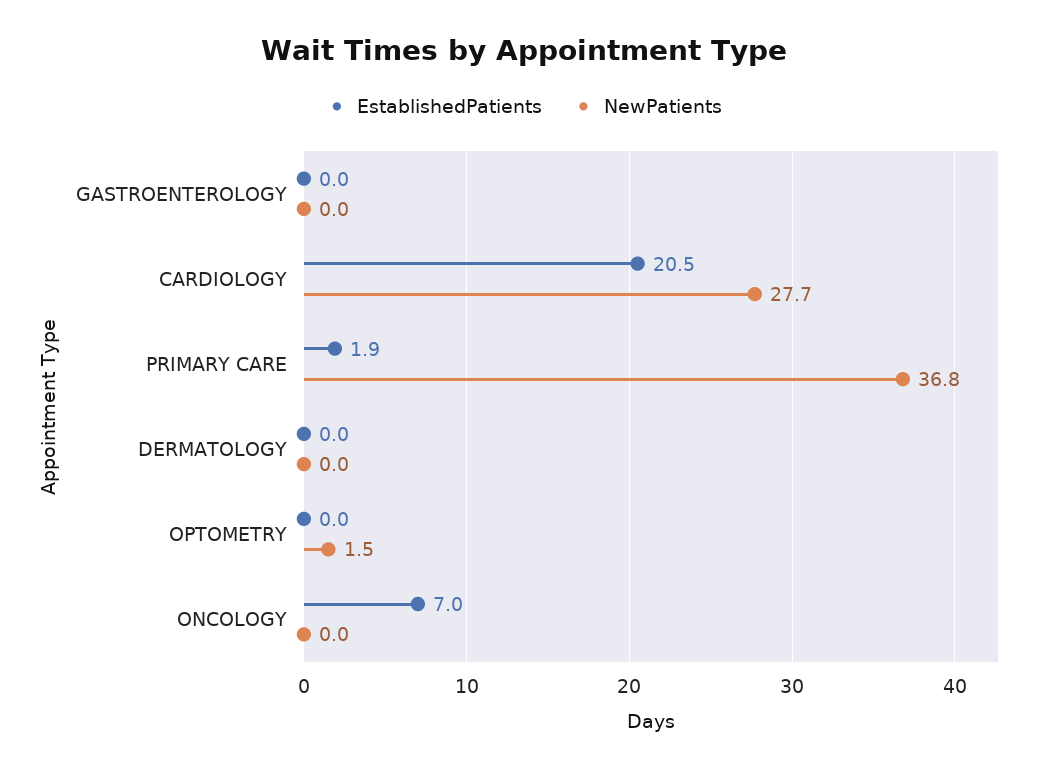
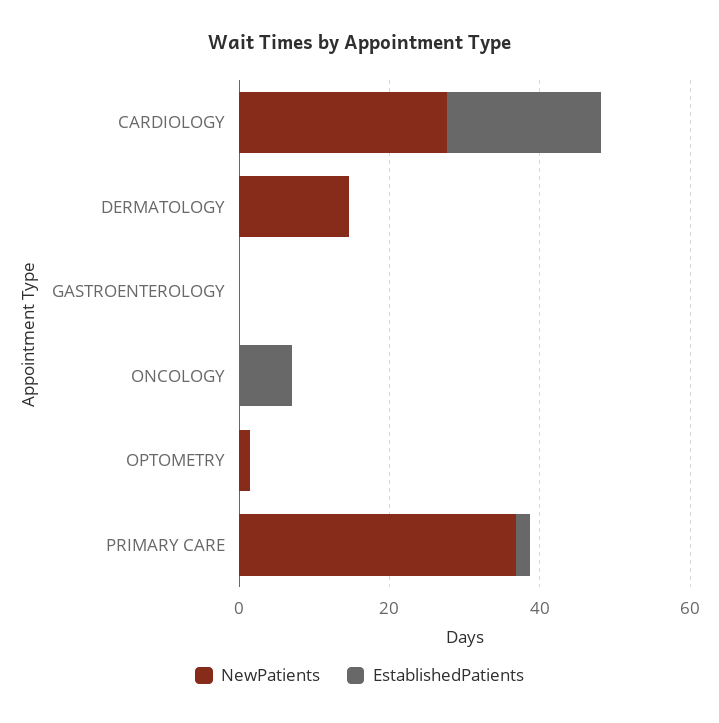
  {
    "EstablishedPatients": {
      "GASTROENTEROLOGY": 0,
      "CARDIOLOGY": 20.5,
      "PRIMARY CARE": 1.9,
      "DERMATOLOGY": 0,
      "OPTOMETRY": 0,
      "ONCOLOGY": 7
    },
    "NewPatients": {
      "GASTROENTEROLOGY": 0,
      "CARDIOLOGY": 27.7,
      "PRIMARY CARE": 36.8,
-     "DERMATOLOGY": 0,
+     "DERMATOLOGY": 15,
      "OPTOMETRY": 1.5,
      "ONCOLOGY": 0
    }
  }

